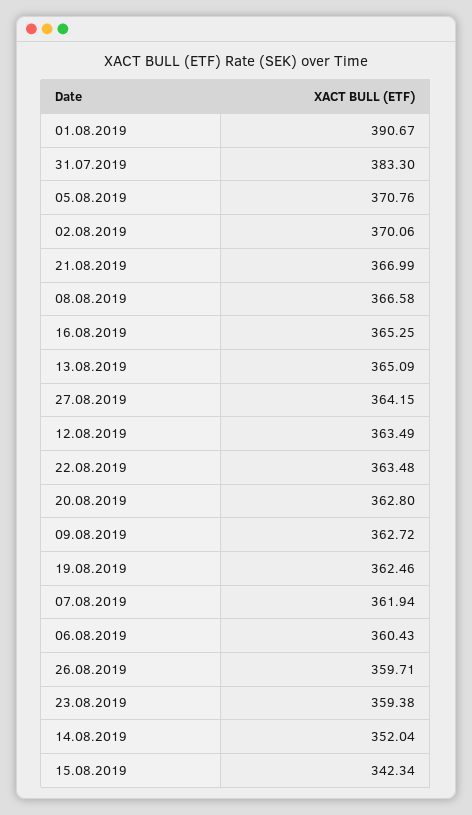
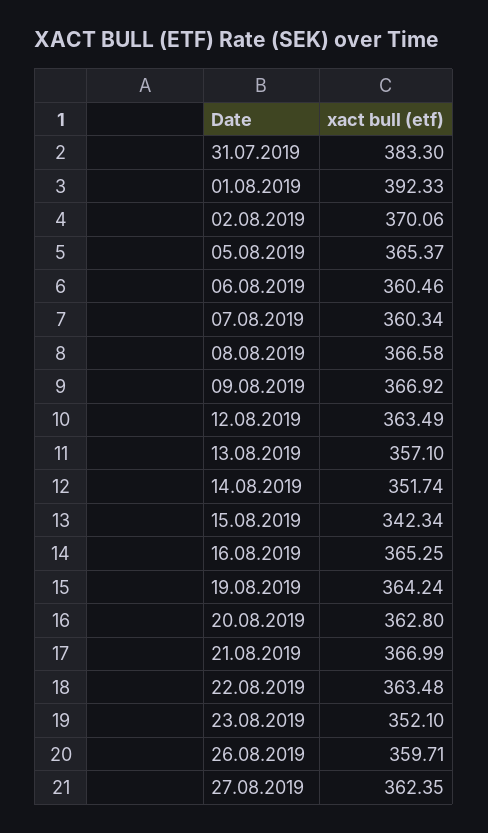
  {
-   "01.08.2019": 390.67,
+   "01.08.2019": 392.33,
    "31.07.2019": 383.3,
-   "05.08.2019": 370.76,
+   "05.08.2019": 365.37,
    "02.08.2019": 370.06,
    "21.08.2019": 366.99,
    "08.08.2019": 366.58,
    "16.08.2019": 365.25,
-   "13.08.2019": 365.09,
+   "13.08.2019": 357.1,
-   "27.08.2019": 364.15,
+   "27.08.2019": 362.35,
    "12.08.2019": 363.49,
    "22.08.2019": 363.48,
    "20.08.2019": 362.8,
-   "09.08.2019": 362.72,
+   "09.08.2019": 366.92,
-   "19.08.2019": 362.46,
+   "19.08.2019": 364.24,
-   "07.08.2019": 361.94,
+   "07.08.2019": 360.34,
-   "06.08.2019": 360.43,
+   "06.08.2019": 360.46,
    "26.08.2019": 359.71,
-   "23.08.2019": 359.38,
+   "23.08.2019": 352.1,
-   "14.08.2019": 352.04,
+   "14.08.2019": 351.74,
    "15.08.2019": 342.34
  }

